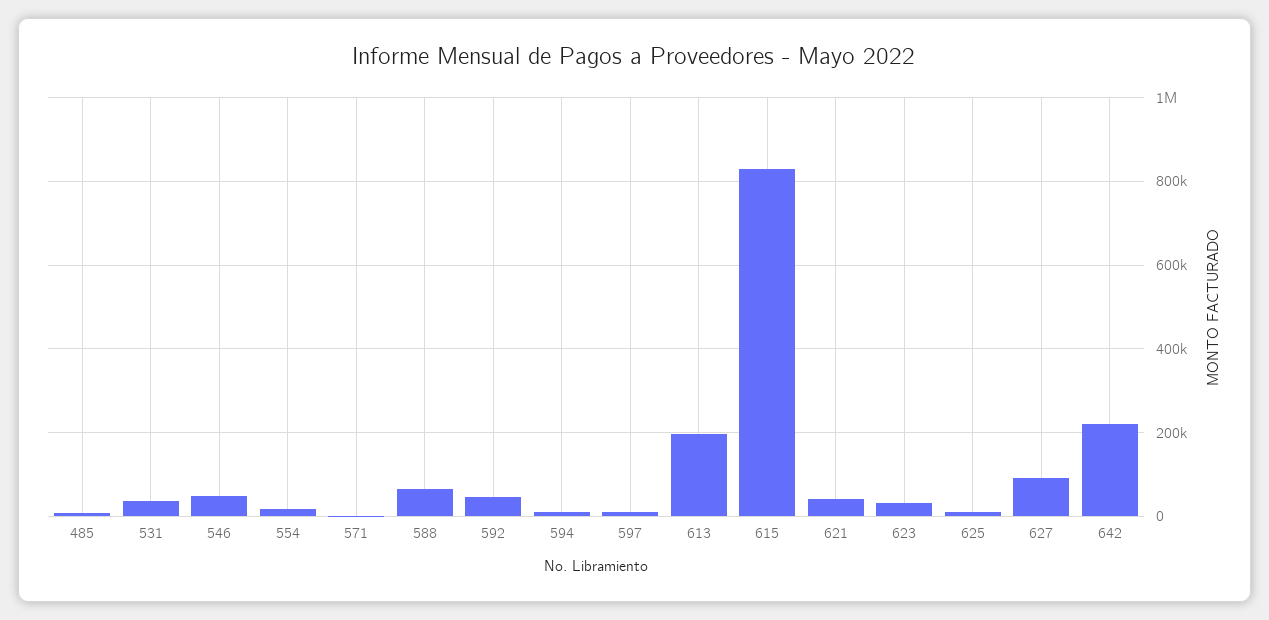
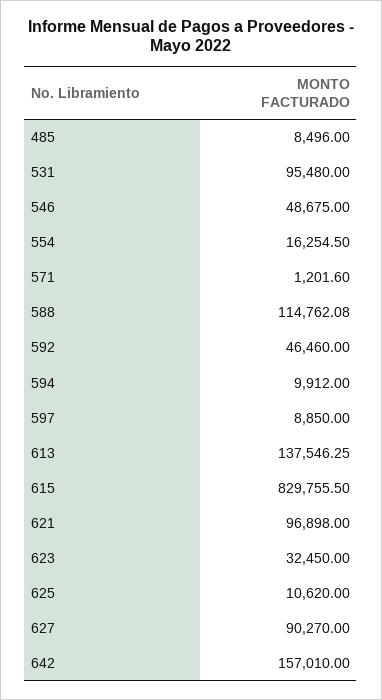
  {
    "485": 8496,
-   "531": 40000,
+   "531": 95480,
    "546": 48675,
    "554": 16254.5,
    "571": 1201.6,
-   "588": 60000,
+   "588": 114762.08,
    "592": 46460,
    "594": 9912,
    "597": 8850,
-   "613": 200000,
+   "613": 137546.25,
    "615": 829755.5,
-   "621": 40000,
+   "621": 96898,
    "623": 32450,
    "625": 10620,
    "627": 90270,
-   "642": 220000
+   "642": 157010
  }

